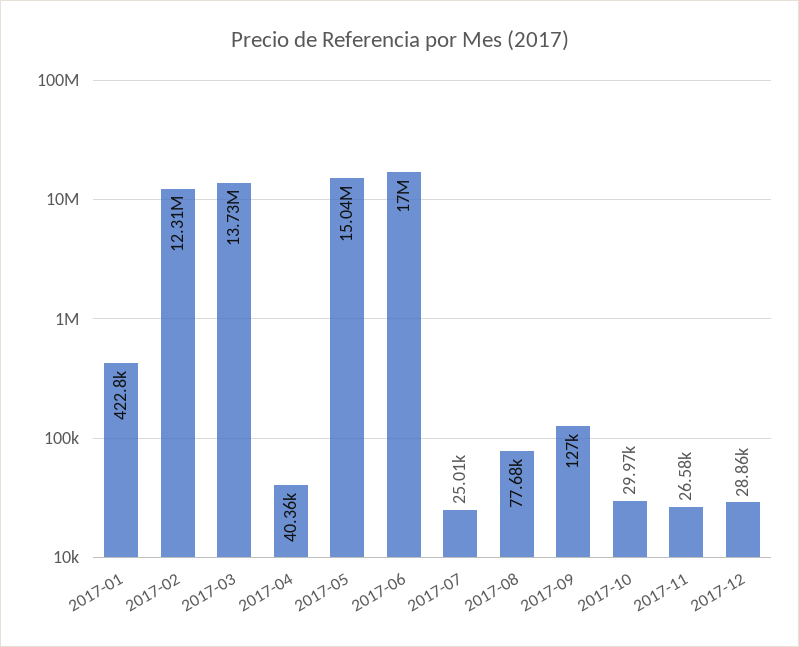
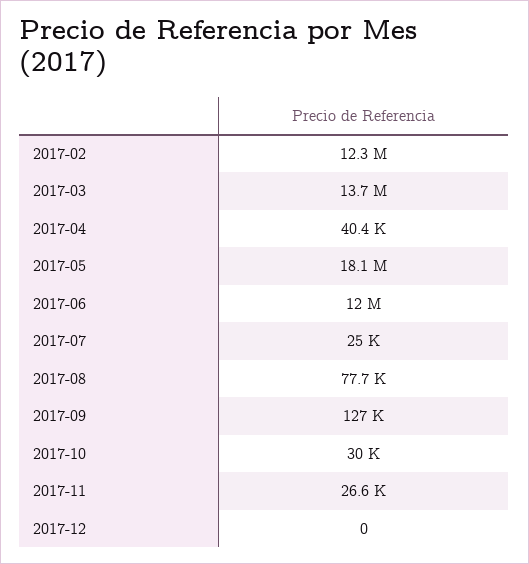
  {
-   "2017-01": 422800,
    "2017-02": 12310000,
    "2017-03": 13730000,
    "2017-04": 40360,
-   "2017-05": 15040000,
+   "2017-05": 18100000,
-   "2017-06": 17000000,
+   "2017-06": 12000000,
    "2017-07": 25010,
    "2017-08": 77680,
    "2017-09": 127000,
    "2017-10": 29970,
    "2017-11": 26580,
-   "2017-12": 28860
+   "2017-12": 0
  }

